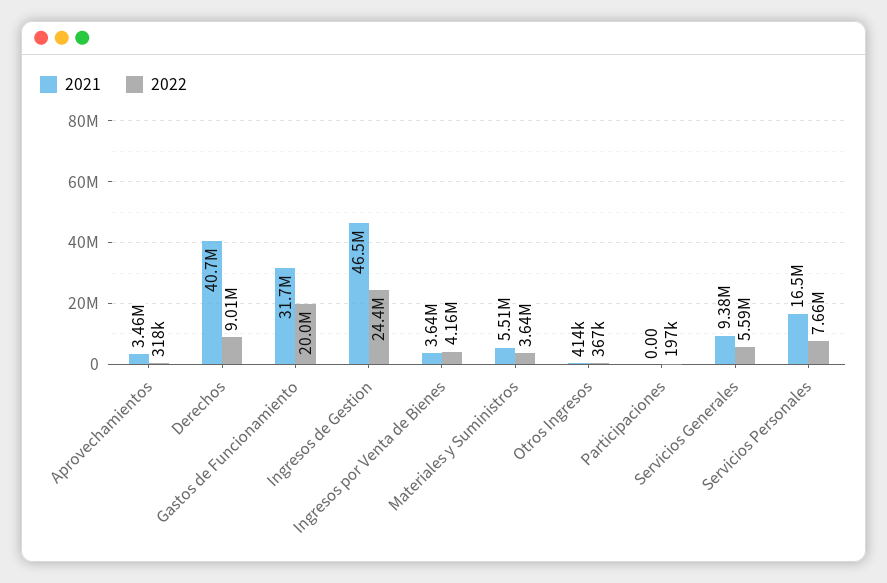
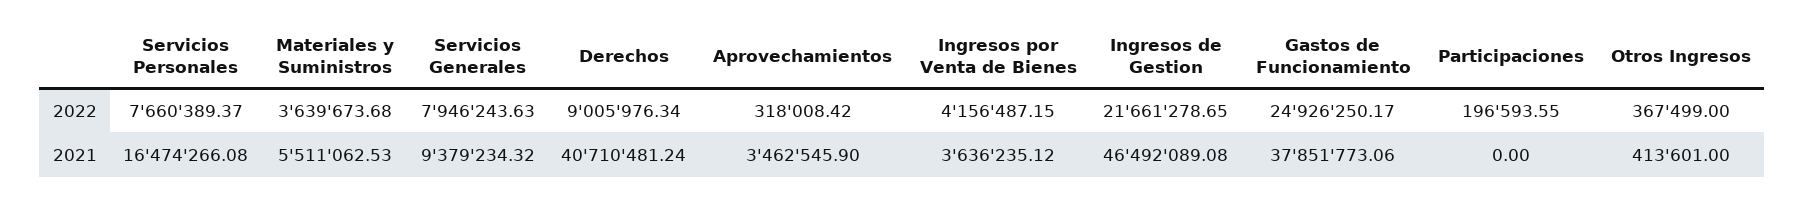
  {
    "2021": {
      "Aprovechamientos": 3462545.9,
      "Derechos": 40710481.24,
-     "Gastos de Funcionamiento": 31700000,
+     "Gastos de Funcionamiento": 37851773.06,
      "Ingresos de Gestion": 46492089.08,
      "Ingresos por Venta de Bienes": 3636235.12,
      "Materiales y Suministros": 5511062.53,
      "Otros Ingresos": 413601,
      "Participaciones": 0,
      "Servicios Generales": 9379234.32,
      "Servicios Personales": 16474266.08
    },
    "2022": {
      "Aprovechamientos": 318008.42,
      "Derechos": 9005976.34,
-     "Gastos de Funcionamiento": 20000000,
+     "Gastos de Funcionamiento": 24926250.17,
-     "Ingresos de Gestion": 24400000,
+     "Ingresos de Gestion": 21661278.65,
      "Ingresos por Venta de Bienes": 4156487.15,
      "Materiales y Suministros": 3639673.68,
      "Otros Ingresos": 367499,
      "Participaciones": 196593.55,
-     "Servicios Generales": 5590000,
+     "Servicios Generales": 7946243.63,
      "Servicios Personales": 7660389.37
    }
  }

